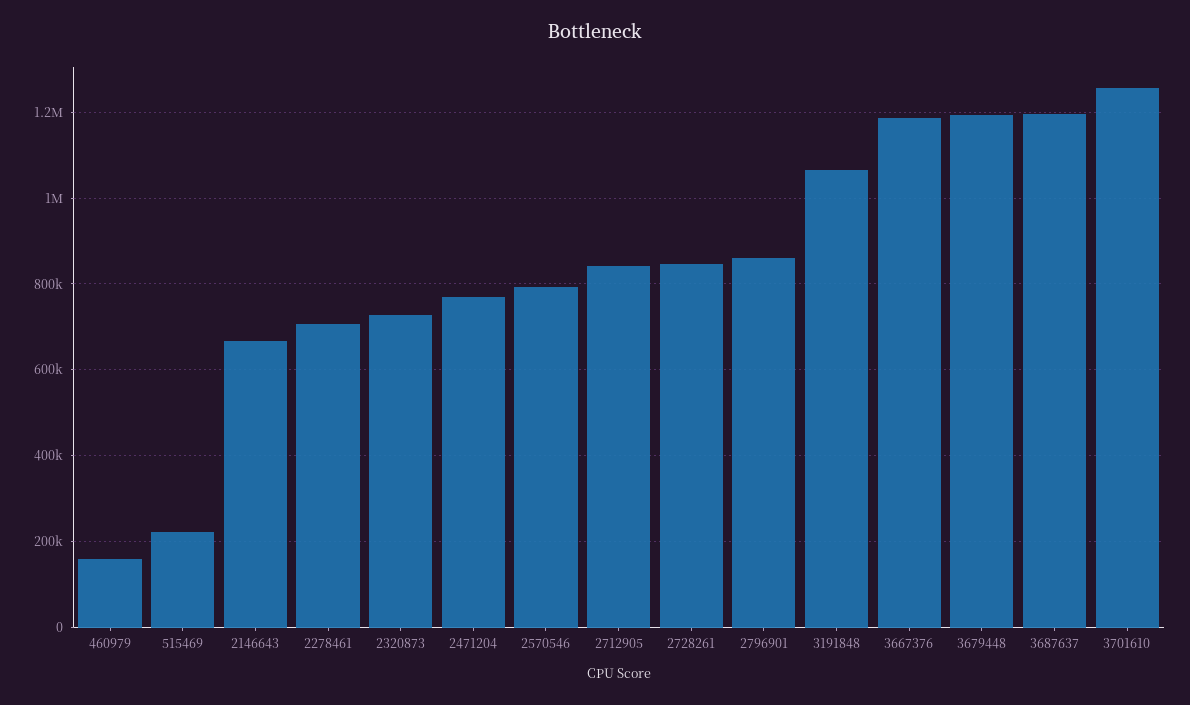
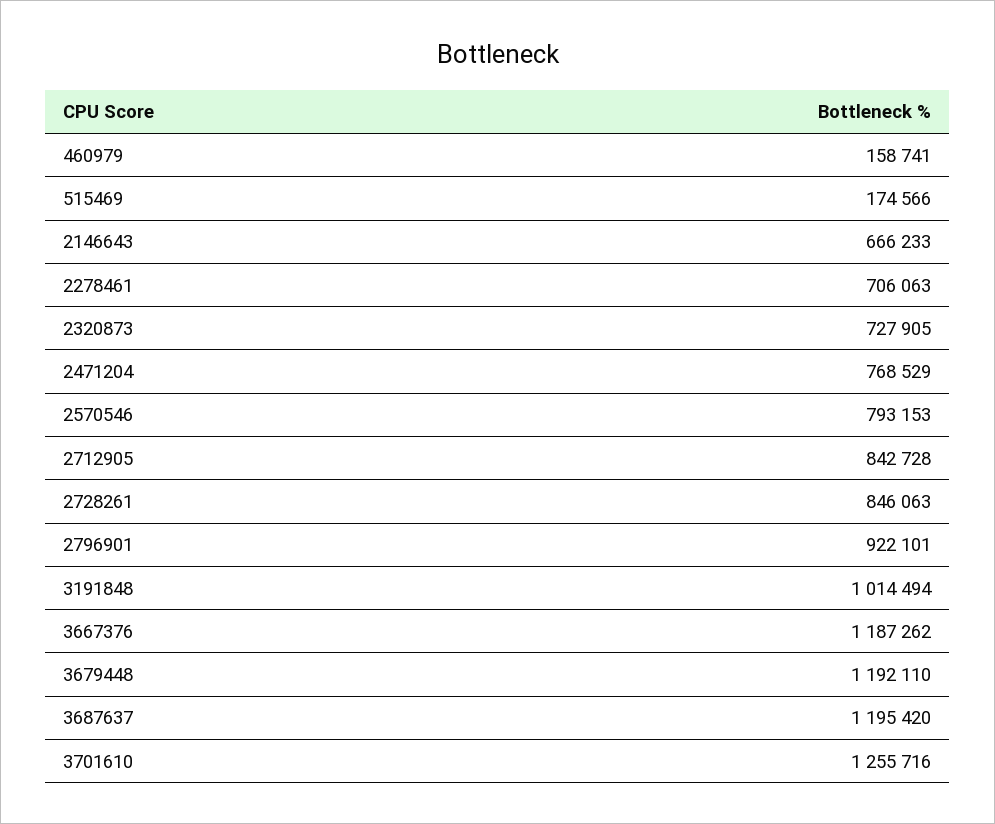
  {
    "460979": 158741,
-   "515469": 220000,
+   "515469": 174566,
    "2146643": 666233,
    "2278461": 706063,
    "2320873": 727905,
    "2471204": 768529,
    "2570546": 793153,
    "2712905": 842728,
    "2728261": 846063,
-   "2796901": 860000,
+   "2796901": 922101,
-   "3191848": 1060000,
+   "3191848": 1014494,
    "3667376": 1187262,
    "3679448": 1192110,
    "3687637": 1195420,
    "3701610": 1255716
  }

